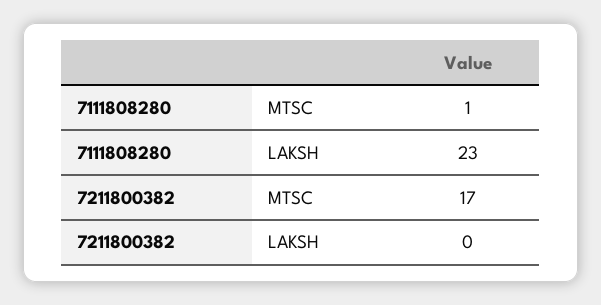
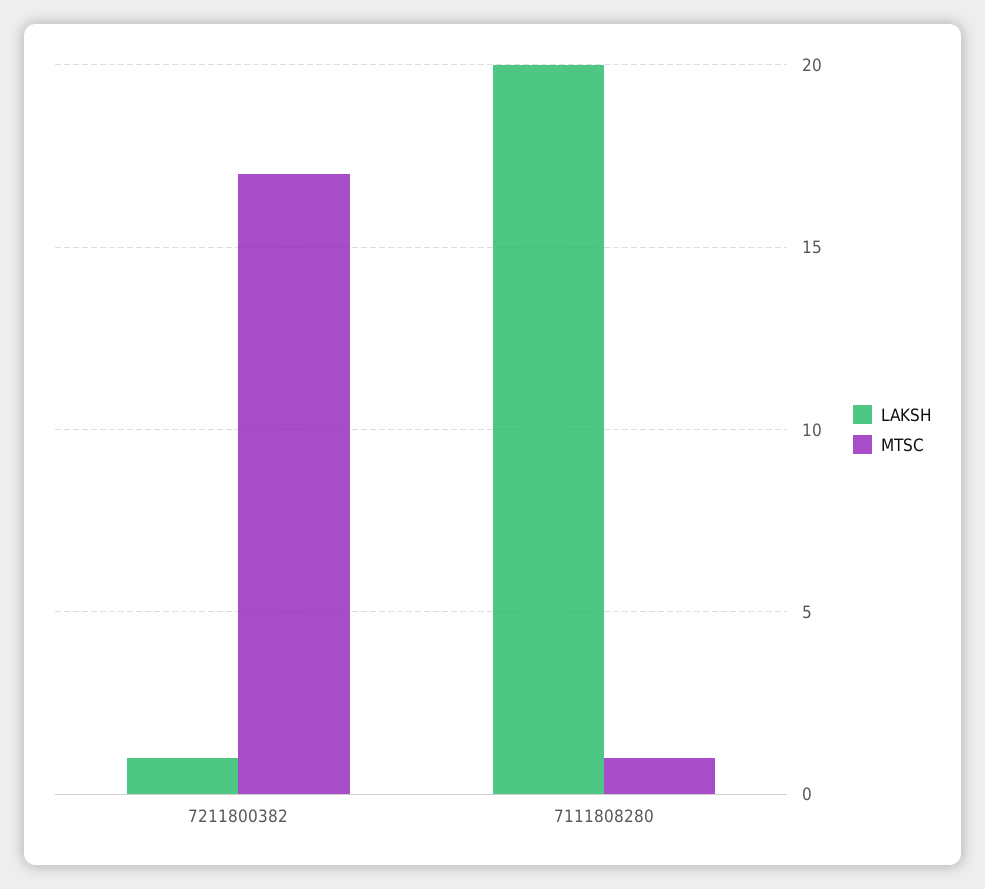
  {
    "MTSC": {
      "7111808280": 1,
      "7211800382": 17
    },
    "LAKSH": {
-     "7111808280": 23,
+     "7111808280": 20,
-     "7211800382": 0
+     "7211800382": 1
    }
  }

